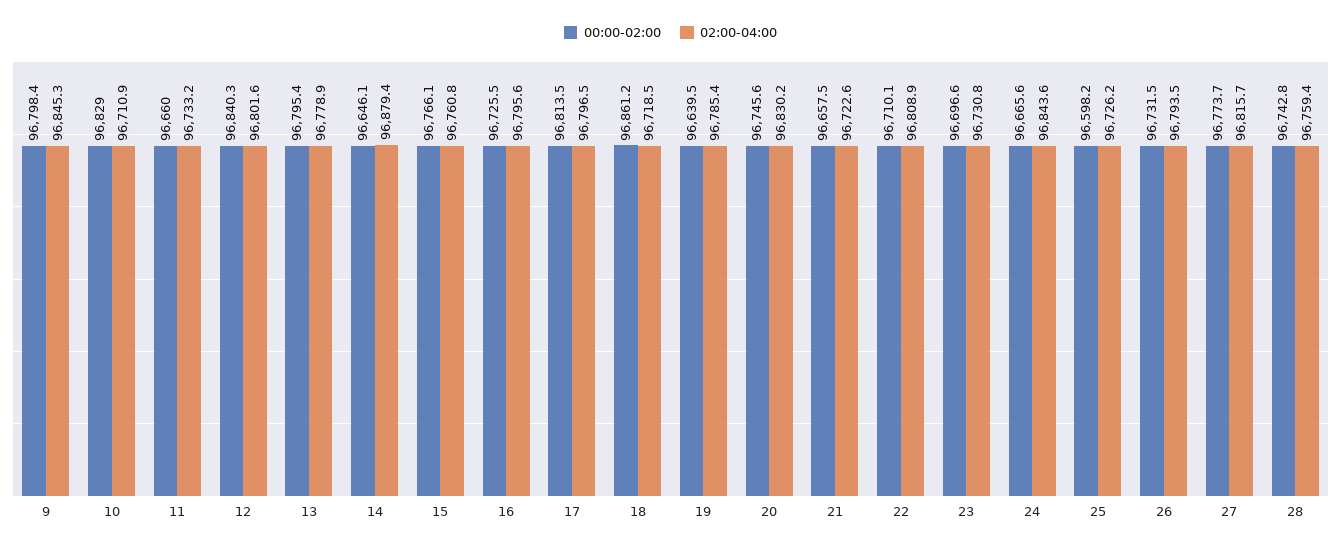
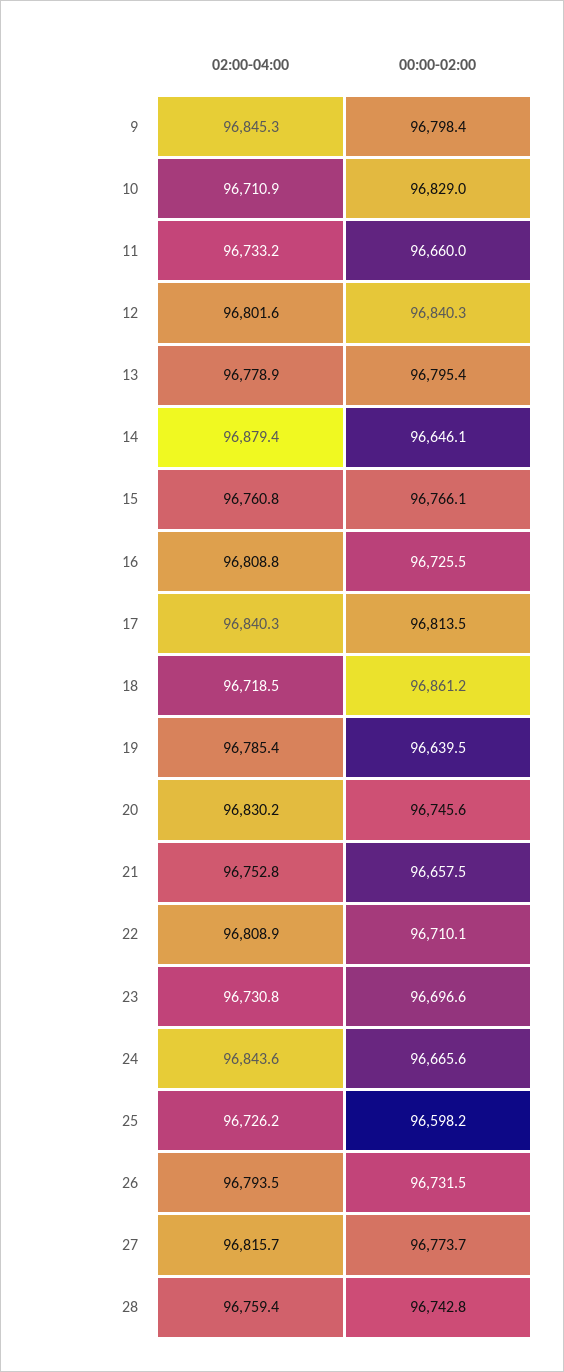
  {
    "00:00-02:00": {
      "9": 96798.4,
      "10": 96829,
      "11": 96660,
      "12": 96840.3,
      "13": 96795.4,
      "14": 96646.1,
      "15": 96766.1,
      "16": 96725.5,
      "17": 96813.5,
      "18": 96861.2,
      "19": 96639.5,
      "20": 96745.6,
      "21": 96657.5,
      "22": 96710.1,
      "23": 96696.6,
      "24": 96665.6,
      "25": 96598.2,
      "26": 96731.5,
      "27": 96773.7,
      "28": 96742.8
    },
    "02:00-04:00": {
      "9": 96845.3,
      "10": 96710.9,
      "11": 96733.2,
      "12": 96801.6,
      "13": 96778.9,
      "14": 96879.4,
      "15": 96760.8,
-     "16": 96795.6,
+     "16": 96808.8,
-     "17": 96796.5,
+     "17": 96840.3,
      "18": 96718.5,
      "19": 96785.4,
      "20": 96830.2,
-     "21": 96722.6,
+     "21": 96752.8,
      "22": 96808.9,
      "23": 96730.8,
      "24": 96843.6,
      "25": 96726.2,
      "26": 96793.5,
      "27": 96815.7,
      "28": 96759.4
    }
  }

